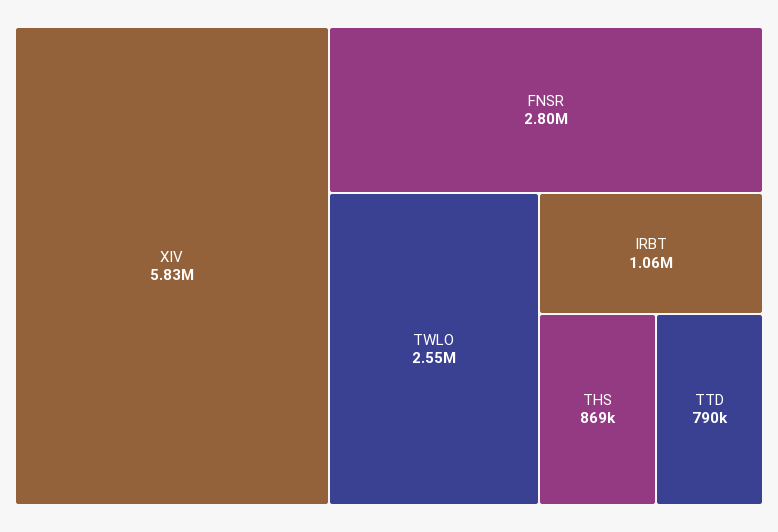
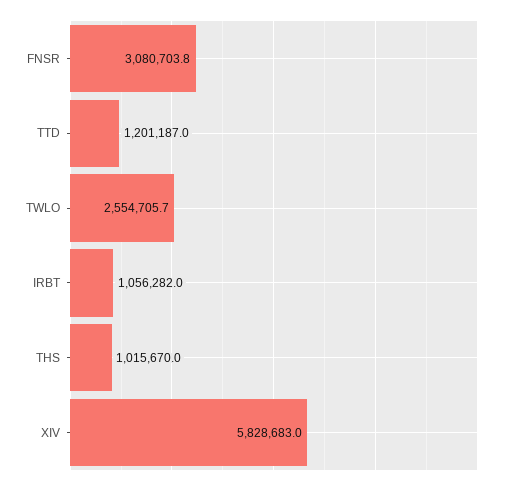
  {
    "XIV": 5828683,
-   "FNSR": 2800000,
+   "FNSR": 3080703.8,
    "TWLO": 2554705.7,
    "IRBT": 1056282,
-   "THS": 869000,
+   "THS": 1015670,
-   "TTD": 790000
+   "TTD": 1201187
  }

